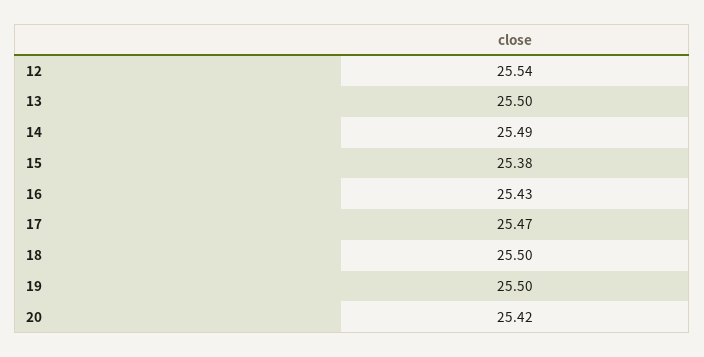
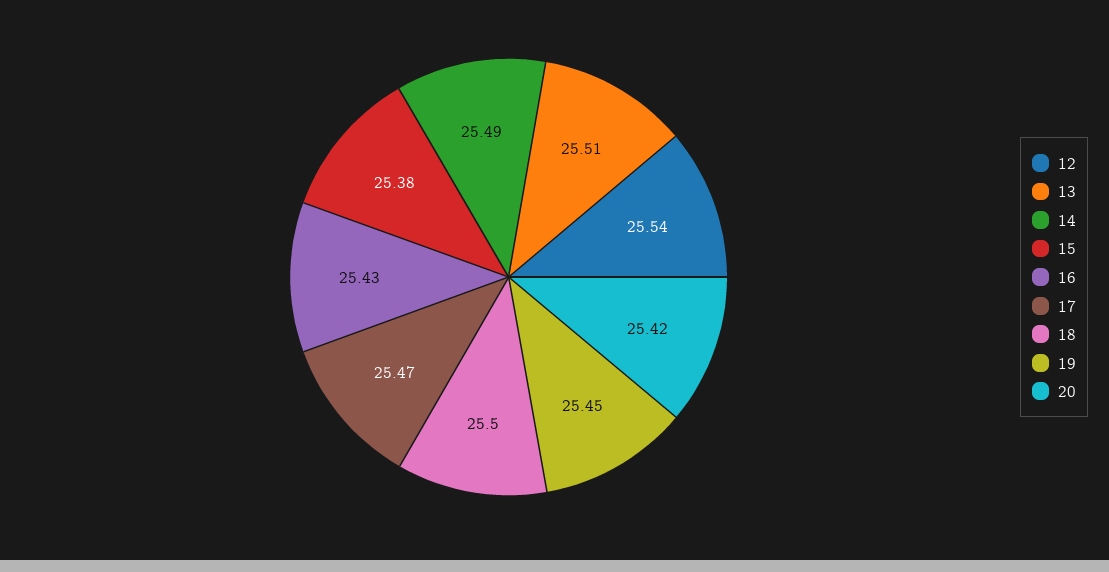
  {
    "12": 25.54,
-   "13": 25.5,
+   "13": 25.51,
    "14": 25.49,
    "15": 25.38,
    "16": 25.43,
    "17": 25.47,
    "18": 25.5,
-   "19": 25.5,
+   "19": 25.45,
    "20": 25.42
  }

